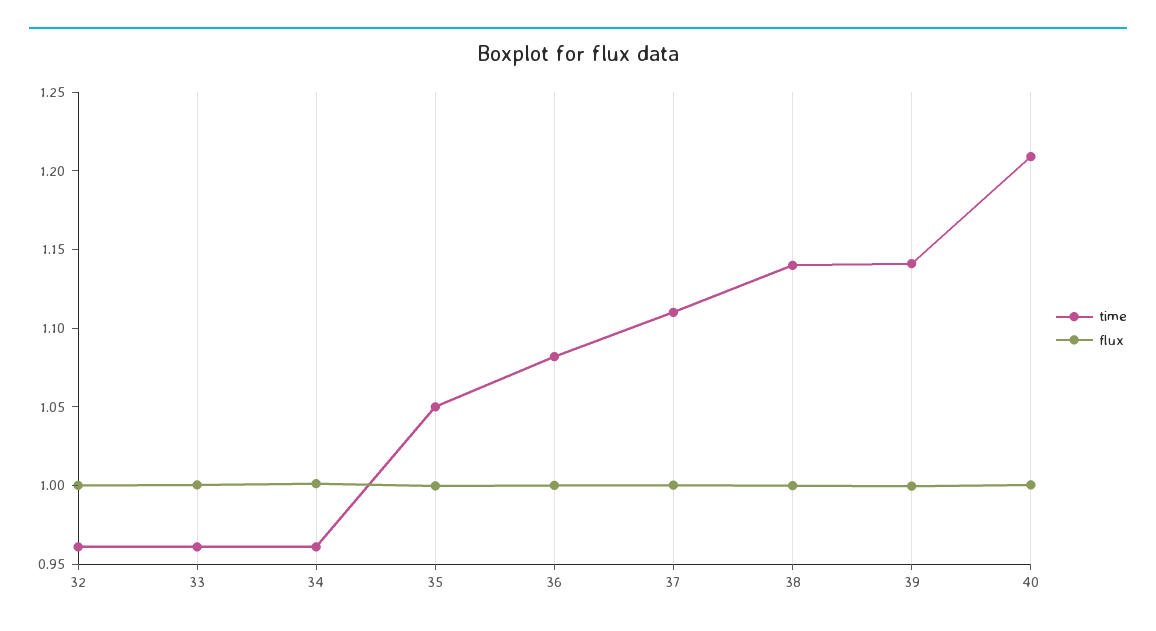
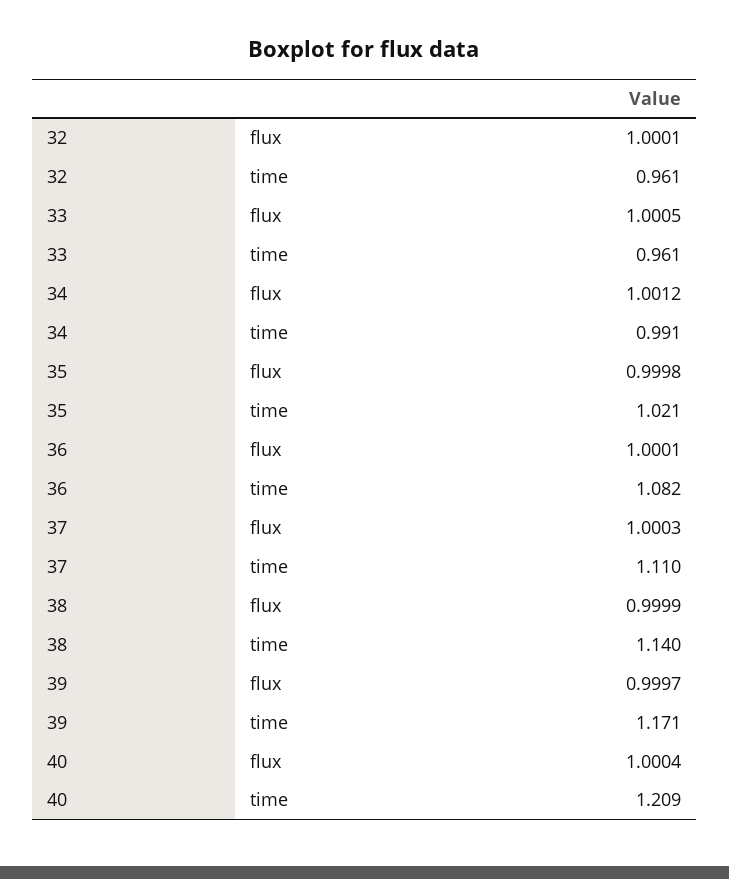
  {
    "time": {
      "32": 0.961,
      "33": 0.961,
-     "34": 0.96,
+     "34": 0.991,
-     "35": 1.05,
+     "35": 1.021,
      "36": 1.082,
      "37": 1.11,
      "38": 1.14,
-     "39": 1.14,
+     "39": 1.171,
      "40": 1.209
    },
    "flux": {
      "32": 1.0001,
      "33": 1.0005,
      "34": 1.0012,
      "35": 0.9998,
      "36": 1.0001,
      "37": 1.0003,
      "38": 0.9999,
      "39": 0.9997,
      "40": 1.0004
    }
  }

